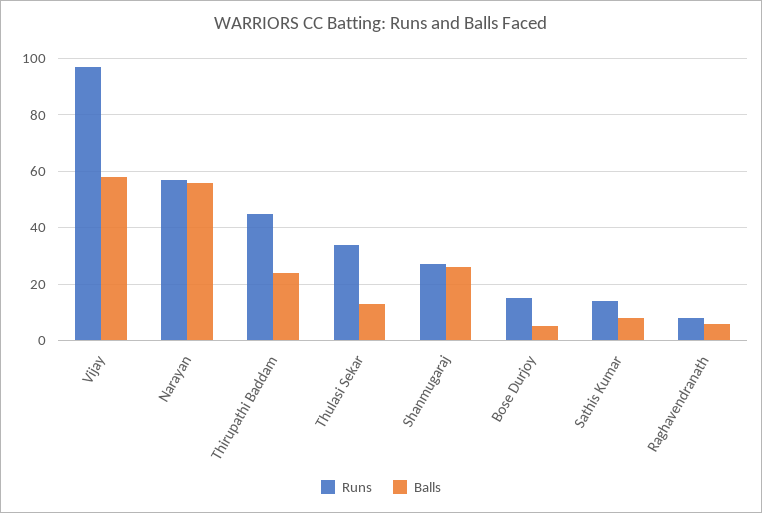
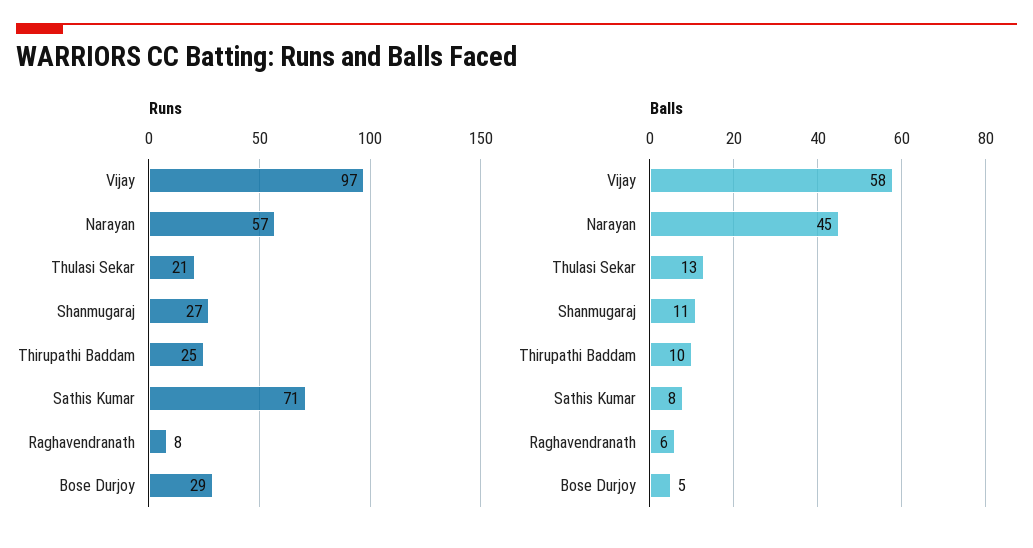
  {
    "Runs": {
      "Vijay": 97,
      "Narayan": 57,
-     "Thirupathi Baddam": 45,
+     "Thirupathi Baddam": 25,
-     "Thulasi Sekar": 35,
+     "Thulasi Sekar": 21,
      "Shanmugaraj": 27,
-     "Bose Durjoy": 15,
+     "Bose Durjoy": 29,
-     "Sathis Kumar": 15,
+     "Sathis Kumar": 71,
      "Raghavendranath": 8
    },
    "Balls": {
      "Vijay": 58,
-     "Narayan": 55,
+     "Narayan": 45,
-     "Thirupathi Baddam": 25,
+     "Thirupathi Baddam": 10,
      "Thulasi Sekar": 13,
-     "Shanmugaraj": 25,
+     "Shanmugaraj": 11,
      "Bose Durjoy": 5,
      "Sathis Kumar": 8,
      "Raghavendranath": 6
    }
  }

